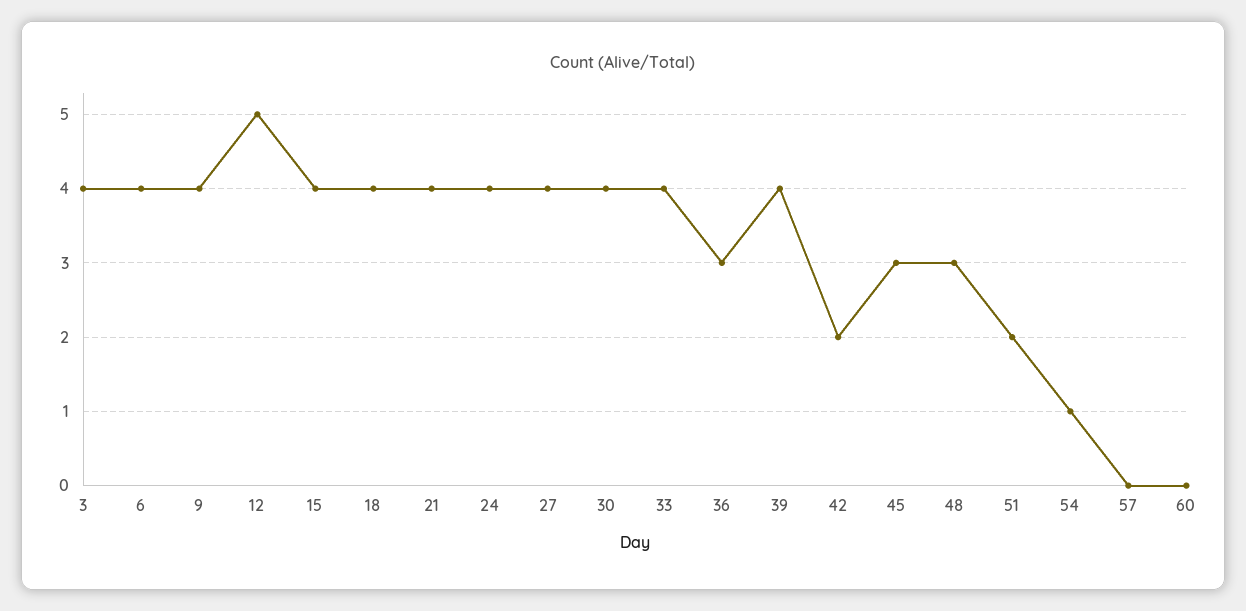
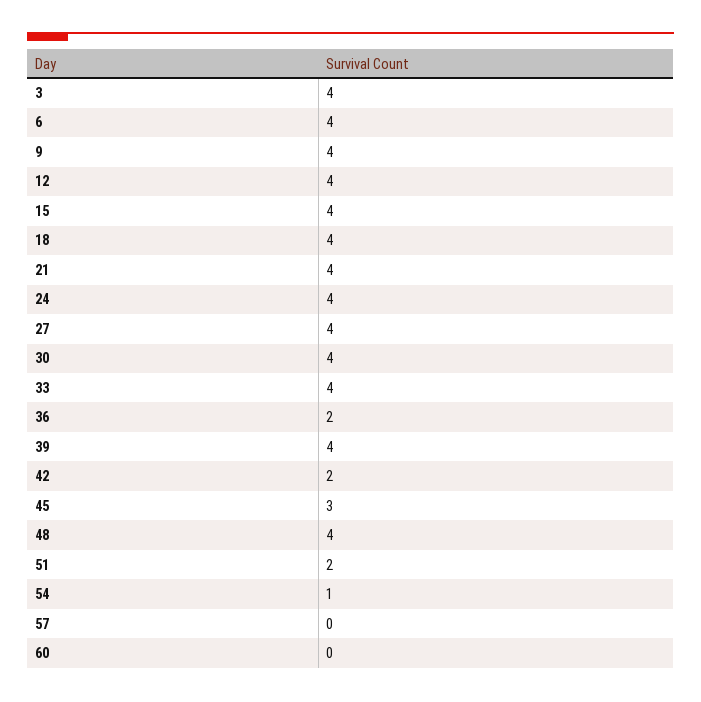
  {
    "3": 4,
    "6": 4,
    "9": 4,
-   "12": 5,
+   "12": 4,
    "15": 4,
    "18": 4,
    "21": 4,
    "24": 4,
    "27": 4,
    "30": 4,
    "33": 4,
-   "36": 3,
+   "36": 2,
    "39": 4,
    "42": 2,
    "45": 3,
-   "48": 3,
+   "48": 4,
    "51": 2,
    "54": 1,
    "57": 0,
    "60": 0
  }

